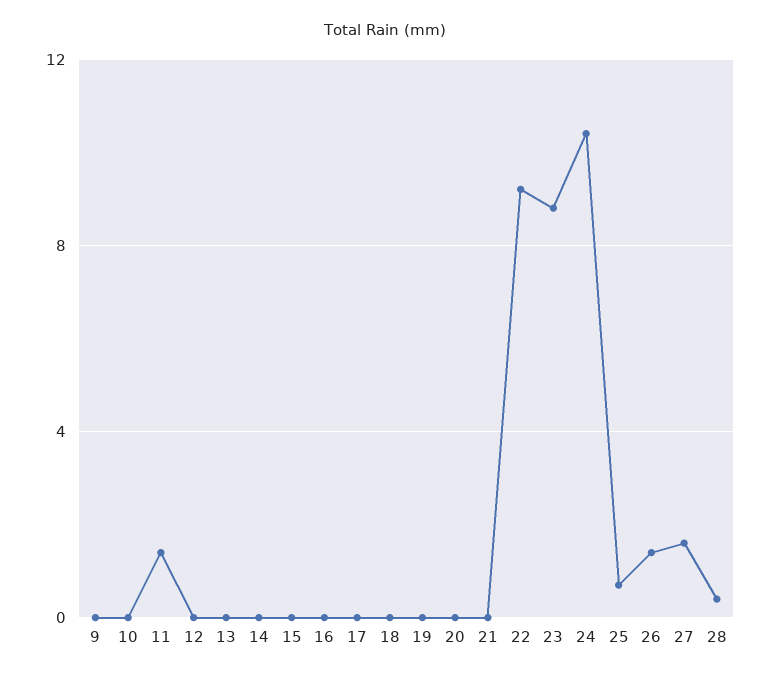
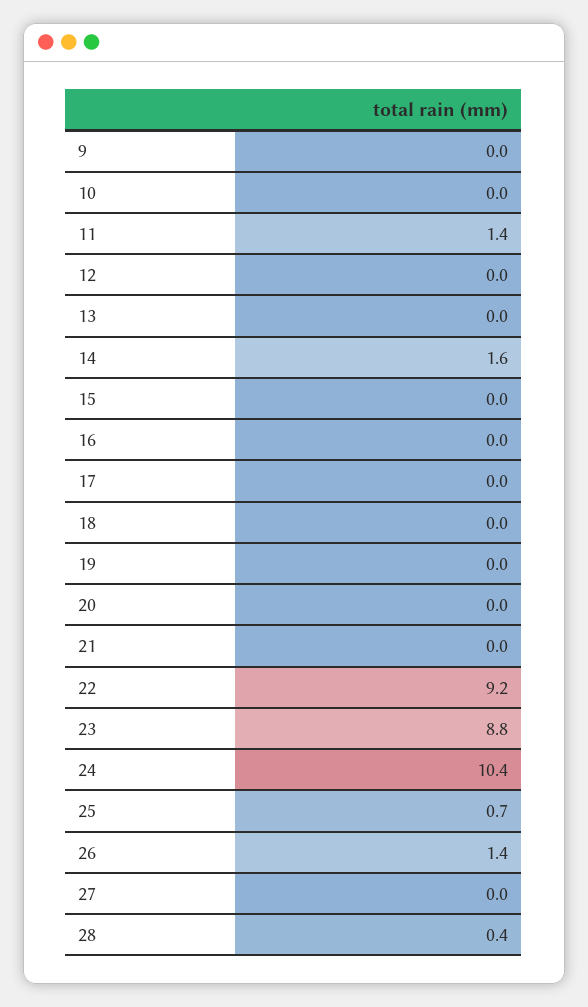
  {
    "9": 0,
    "10": 0,
    "11": 1.4,
    "12": 0,
    "13": 0,
-   "14": 0,
+   "14": 1.6,
    "15": 0,
    "16": 0,
    "17": 0,
    "18": 0,
    "19": 0,
    "20": 0,
    "21": 0,
    "22": 9.2,
    "23": 8.8,
    "24": 10.4,
    "25": 0.7,
    "26": 1.4,
-   "27": 1.5,
+   "27": 0,
    "28": 0.4
  }

